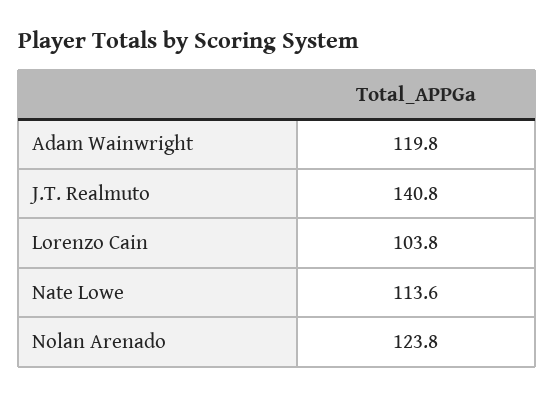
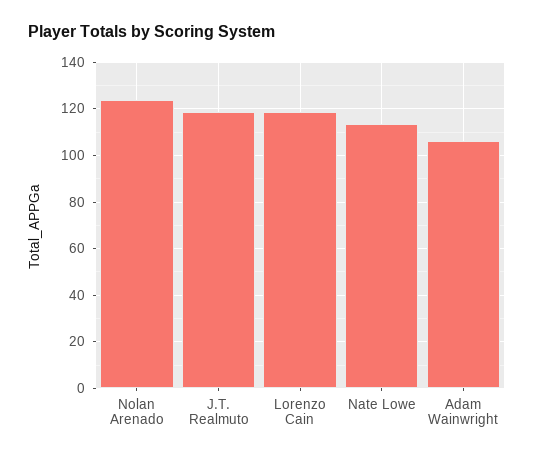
  {
-   "Adam Wainwright": 119.8,
+   "Adam Wainwright": 105,
-   "J.T. Realmuto": 140.8,
+   "J.T. Realmuto": 120,
-   "Lorenzo Cain": 103.8,
+   "Lorenzo Cain": 120,
    "Nate Lowe": 113.6,
    "Nolan Arenado": 123.8
  }

